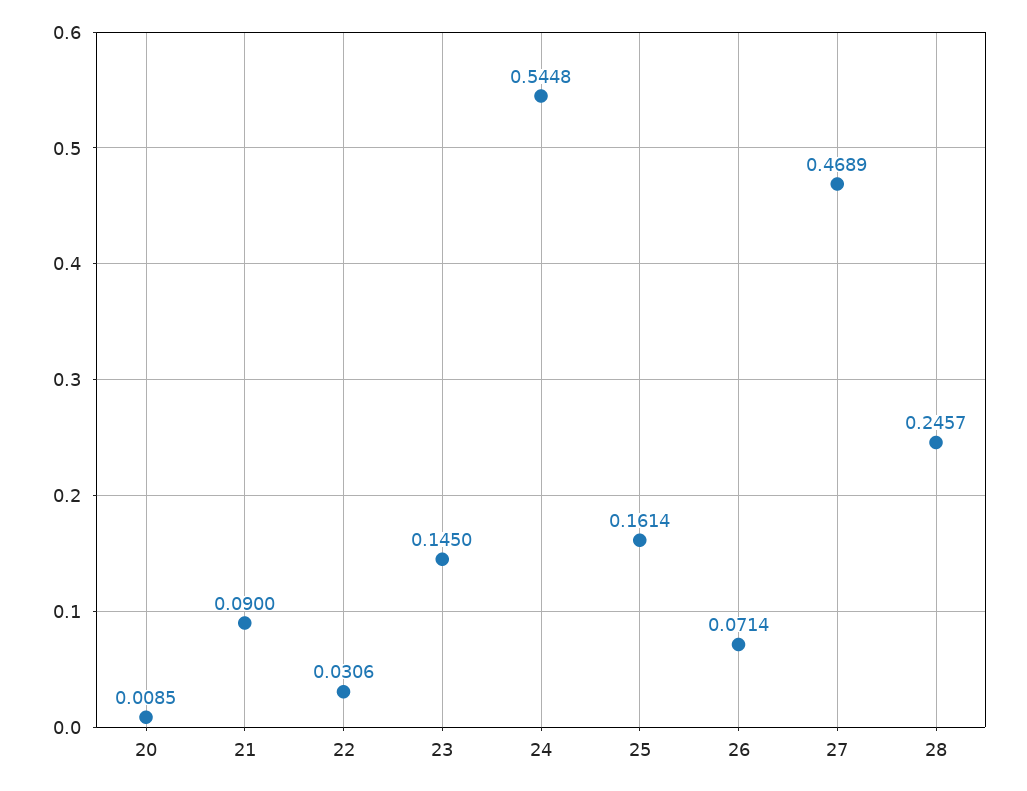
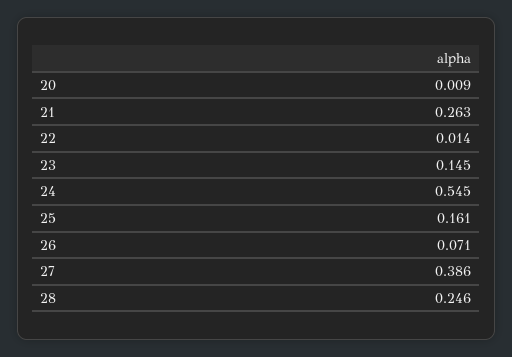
  {
    "20": 0.0085,
-   "21": 0.09,
+   "21": 0.263,
-   "22": 0.0306,
+   "22": 0.014,
    "23": 0.145,
    "24": 0.5448,
    "25": 0.1614,
    "26": 0.0714,
-   "27": 0.4689,
+   "27": 0.386,
    "28": 0.2457
  }

